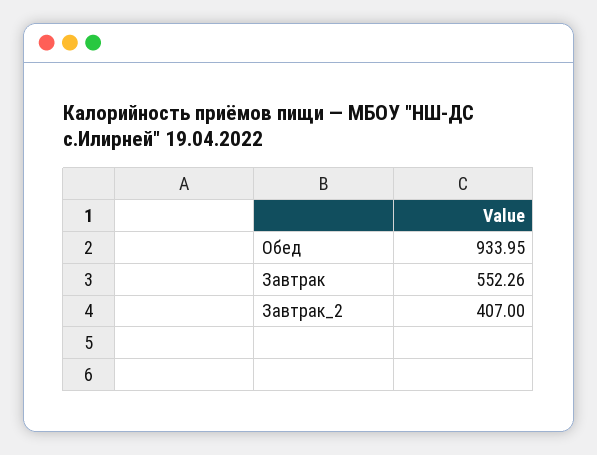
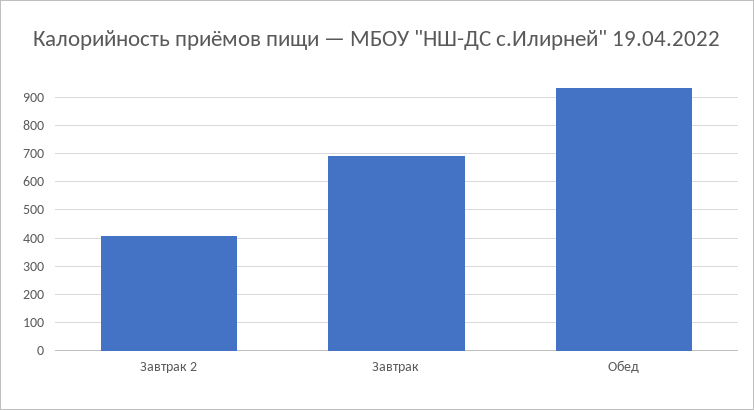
  {
    "Обед": 933.95,
-   "Завтрак": 552.26,
+   "Завтрак": 700,
    "Завтрак_2": 407
  }

